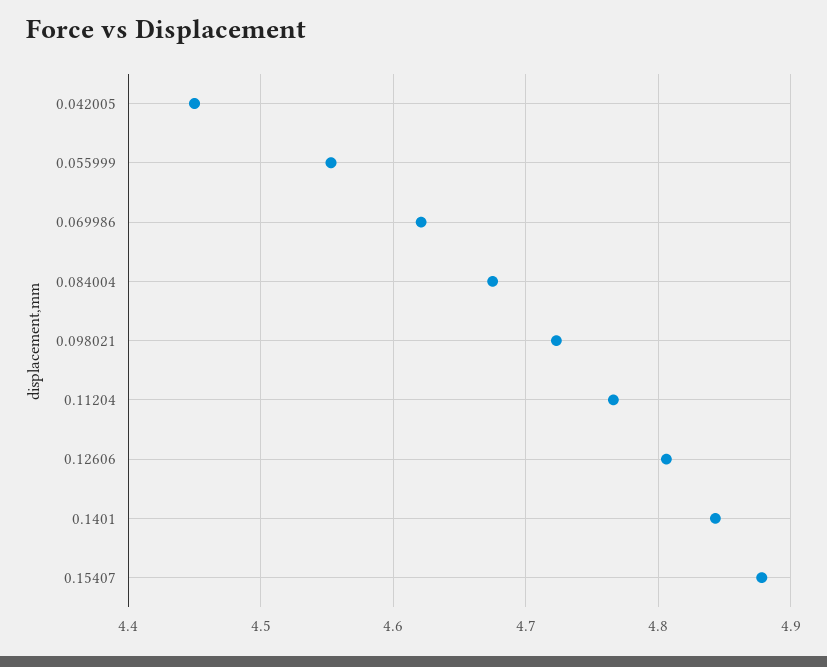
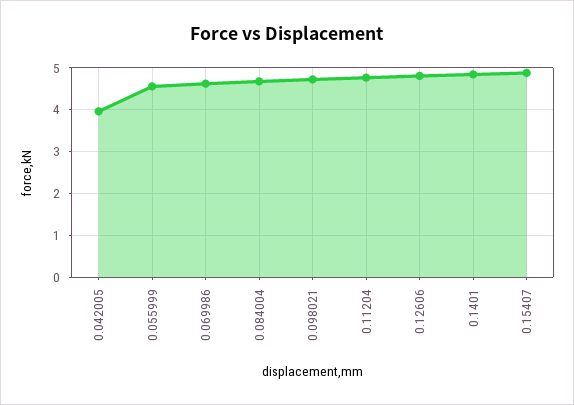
  {
-   "0.042005": 4.45,
+   "0.042005": 4,
    "0.055999": 4.55,
    "0.069986": 4.62,
    "0.084004": 4.68,
    "0.098021": 4.72,
    "0.11204": 4.77,
    "0.12606": 4.81,
    "0.1401": 4.84,
    "0.15407": 4.88
  }

